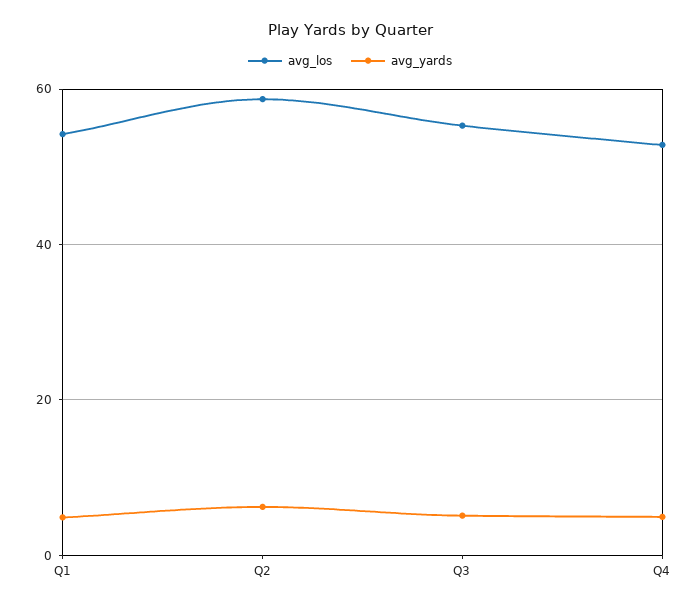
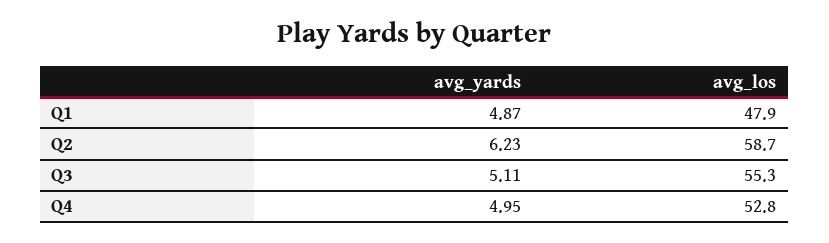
  {
    "avg_los": {
-     "Q1": 54,
+     "Q1": 47.9,
      "Q2": 58.7,
      "Q3": 55.3,
      "Q4": 52.8
    },
    "avg_yards": {
      "Q1": 4.87,
      "Q2": 6.23,
      "Q3": 5.11,
      "Q4": 4.95
    }
  }

